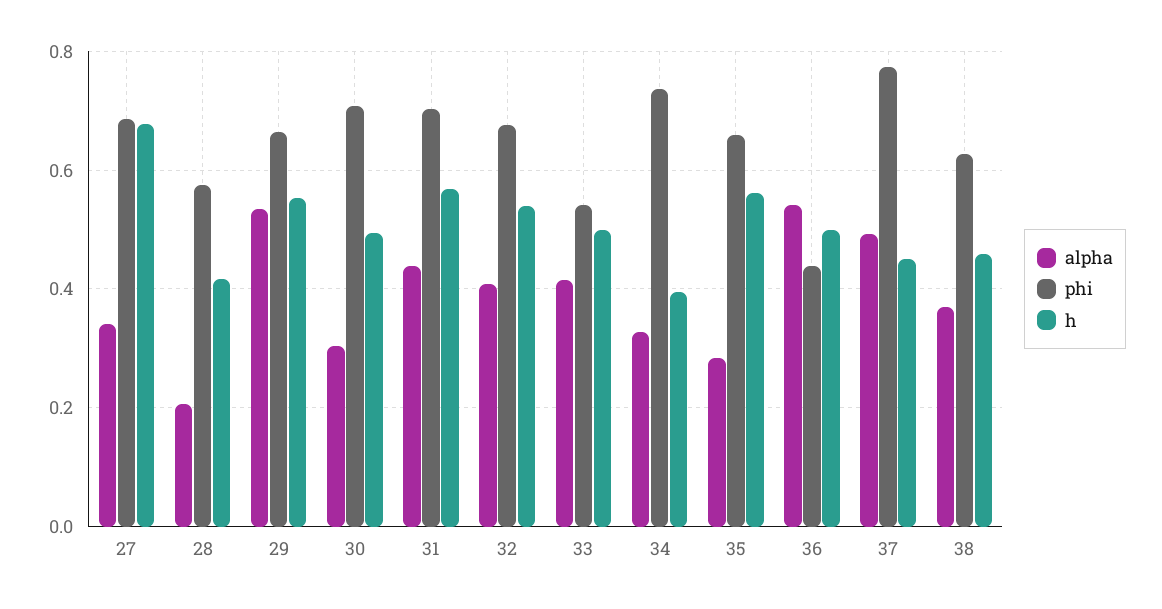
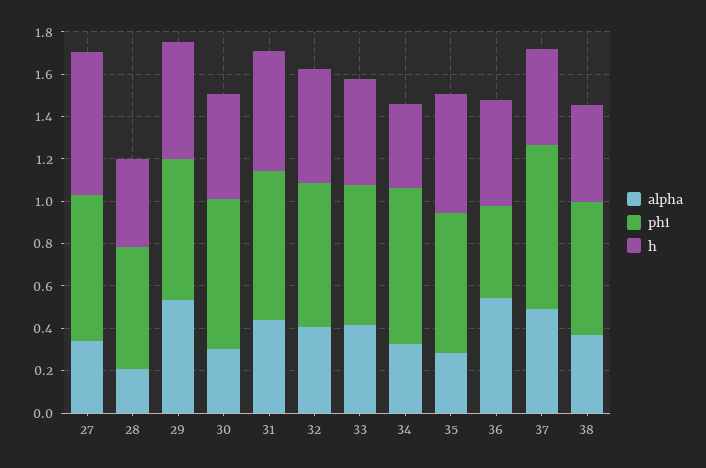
  {
    "alpha": {
      "27": 0.34,
      "28": 0.2,
      "29": 0.54,
      "30": 0.3,
      "31": 0.44,
      "32": 0.4,
      "33": 0.42,
      "34": 0.32,
      "35": 0.28,
      "36": 0.54,
      "37": 0.5,
      "38": 0.36
    },
    "phi": {
      "27": 0.68,
      "28": 0.58,
      "29": 0.66,
      "30": 0.7,
      "31": 0.7,
      "32": 0.68,
-     "33": 0.54,
+     "33": 0.65,
      "34": 0.74,
      "35": 0.66,
      "36": 0.44,
      "37": 0.78,
      "38": 0.62
    },
    "h": {
      "27": 0.68,
      "28": 0.42,
      "29": 0.56,
      "30": 0.5,
      "31": 0.56,
      "32": 0.54,
      "33": 0.5,
      "34": 0.4,
      "35": 0.56,
      "36": 0.5,
      "37": 0.46,
      "38": 0.46
    }
  }

